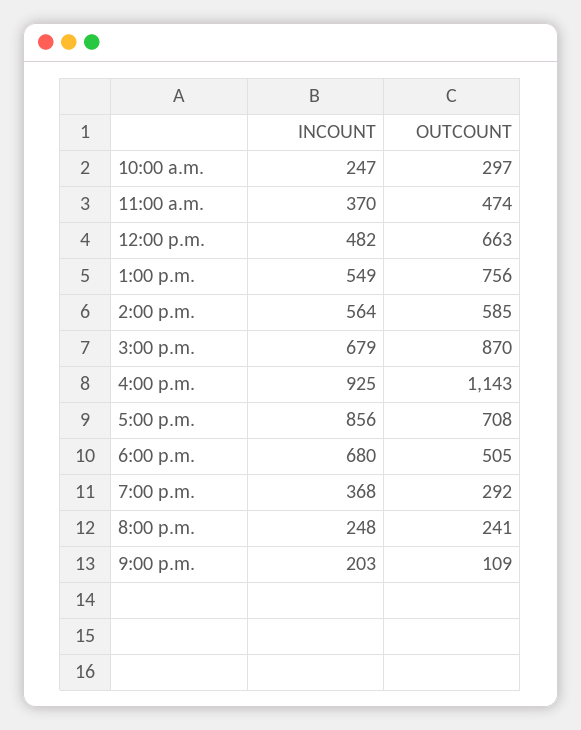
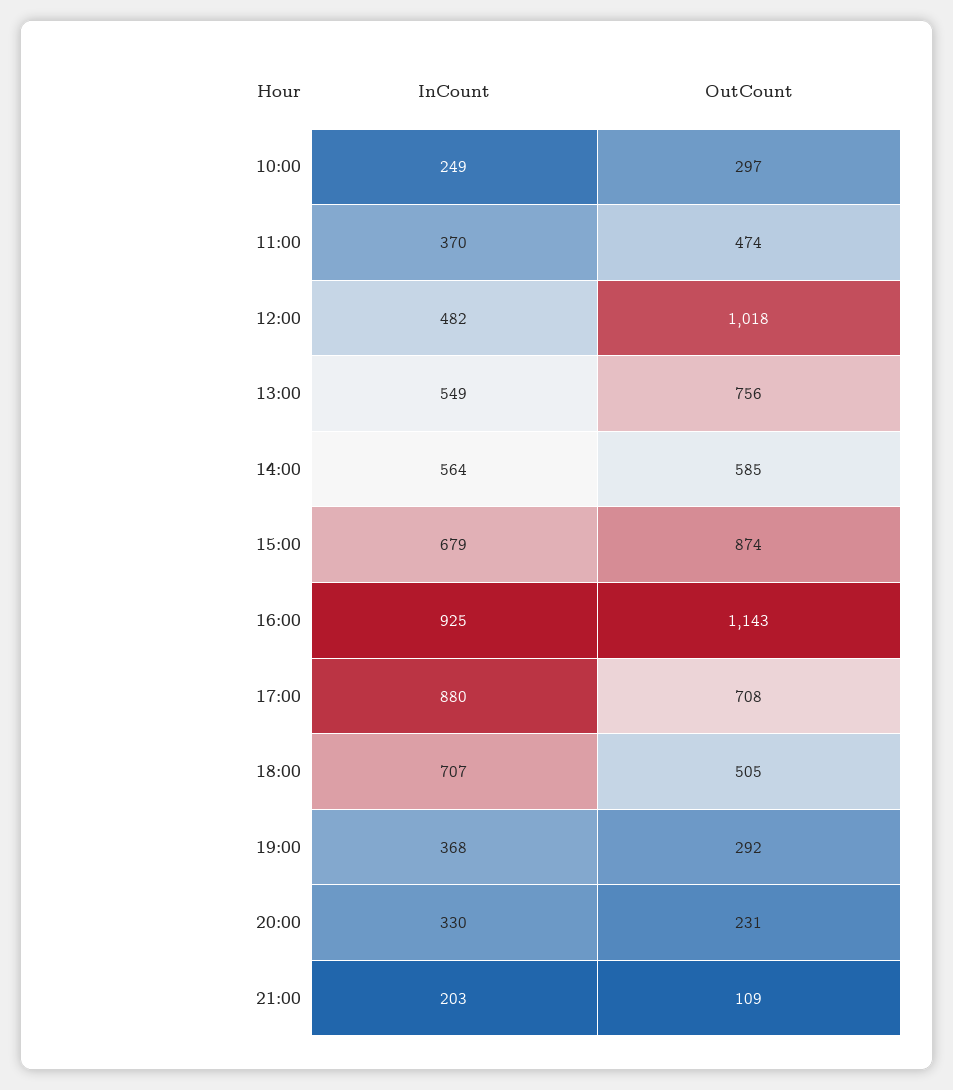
  {
    "INCOUNT": {
-     "10:00 a.m.": 247,
+     "10:00 a.m.": 249,
      "11:00 a.m.": 370,
      "12:00 p.m.": 482,
      "1:00 p.m.": 549,
      "2:00 p.m.": 564,
      "3:00 p.m.": 679,
      "4:00 p.m.": 925,
-     "5:00 p.m.": 856,
+     "5:00 p.m.": 880,
-     "6:00 p.m.": 680,
+     "6:00 p.m.": 707,
      "7:00 p.m.": 368,
-     "8:00 p.m.": 248,
+     "8:00 p.m.": 330,
      "9:00 p.m.": 203
    },
    "OUTCOUNT": {
      "10:00 a.m.": 297,
      "11:00 a.m.": 474,
-     "12:00 p.m.": 663,
+     "12:00 p.m.": 1018,
      "1:00 p.m.": 756,
      "2:00 p.m.": 585,
-     "3:00 p.m.": 870,
+     "3:00 p.m.": 874,
      "4:00 p.m.": 1143,
      "5:00 p.m.": 708,
      "6:00 p.m.": 505,
      "7:00 p.m.": 292,
-     "8:00 p.m.": 241,
+     "8:00 p.m.": 231,
      "9:00 p.m.": 109
    }
  }

